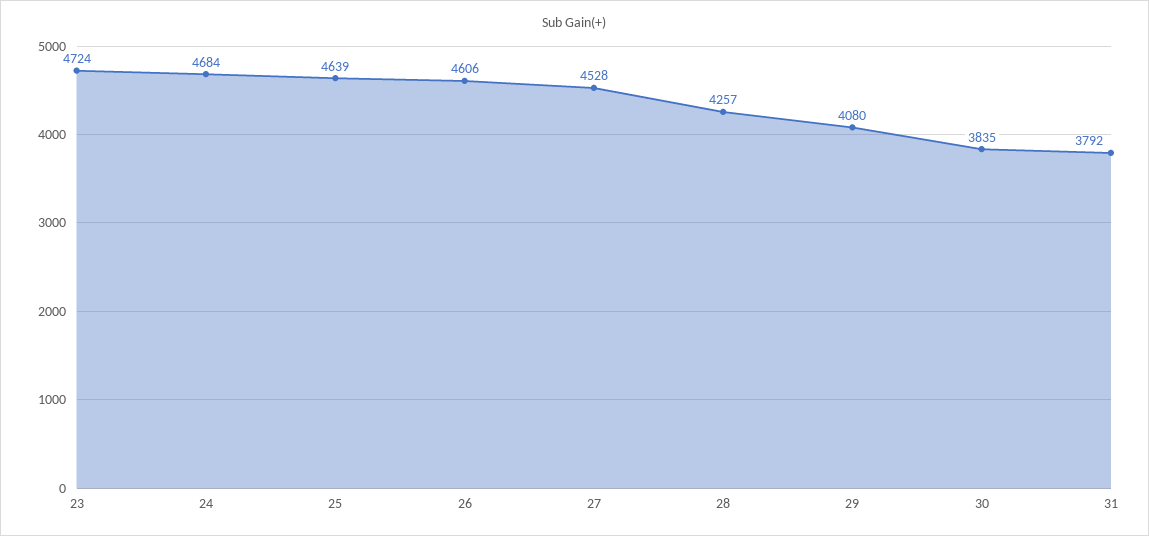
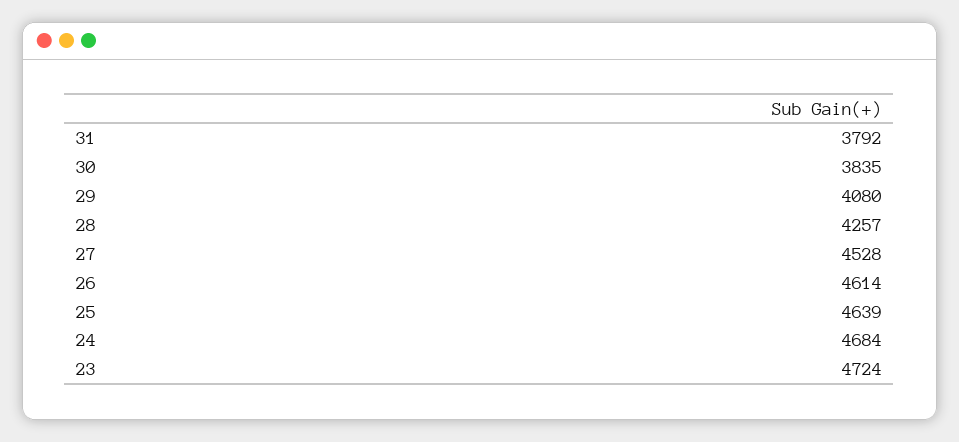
  {
    "23": 4724,
    "24": 4684,
    "25": 4639,
-   "26": 4606,
+   "26": 4614,
    "27": 4528,
    "28": 4257,
    "29": 4080,
    "30": 3835,
    "31": 3792
  }

